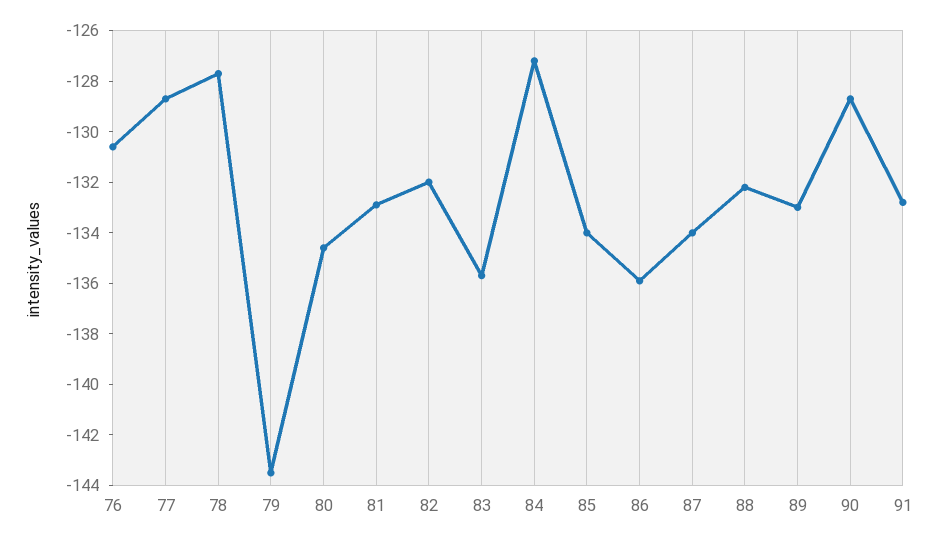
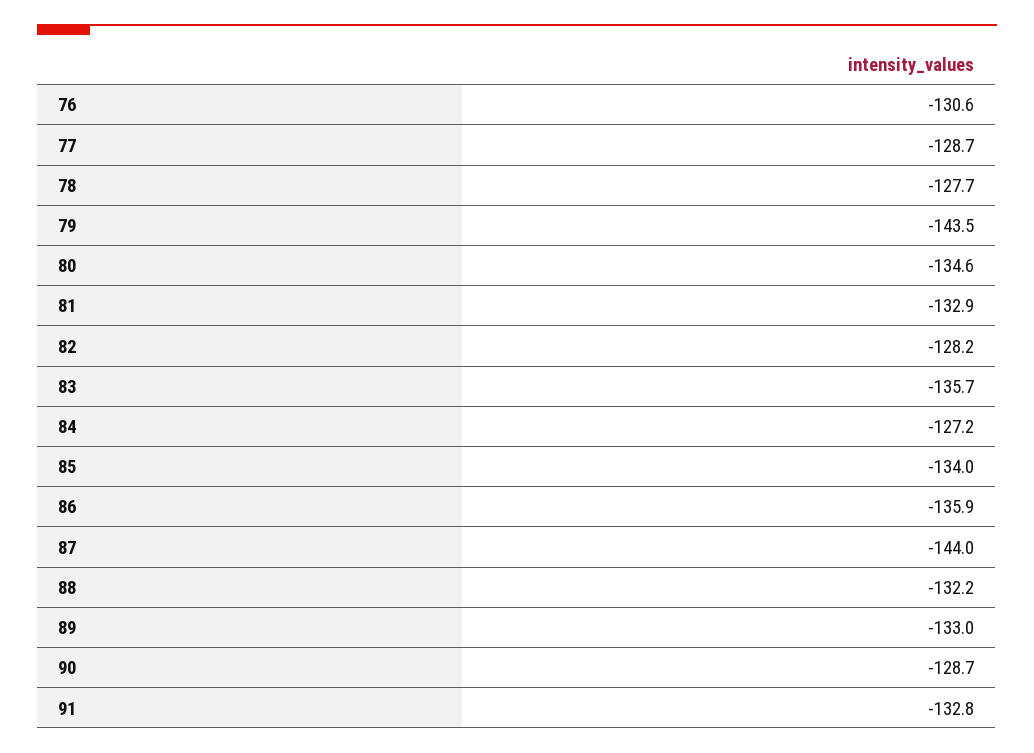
  {
    "76": -130.6,
    "77": -128.7,
    "78": -127.7,
    "79": -143.5,
    "80": -134.6,
    "81": -132.9,
-   "82": -132,
+   "82": -128.2,
    "83": -135.7,
    "84": -127.2,
    "85": -134,
    "86": -135.9,
-   "87": -134,
+   "87": -144,
    "88": -132.2,
    "89": -133,
    "90": -128.7,
    "91": -132.8
  }

